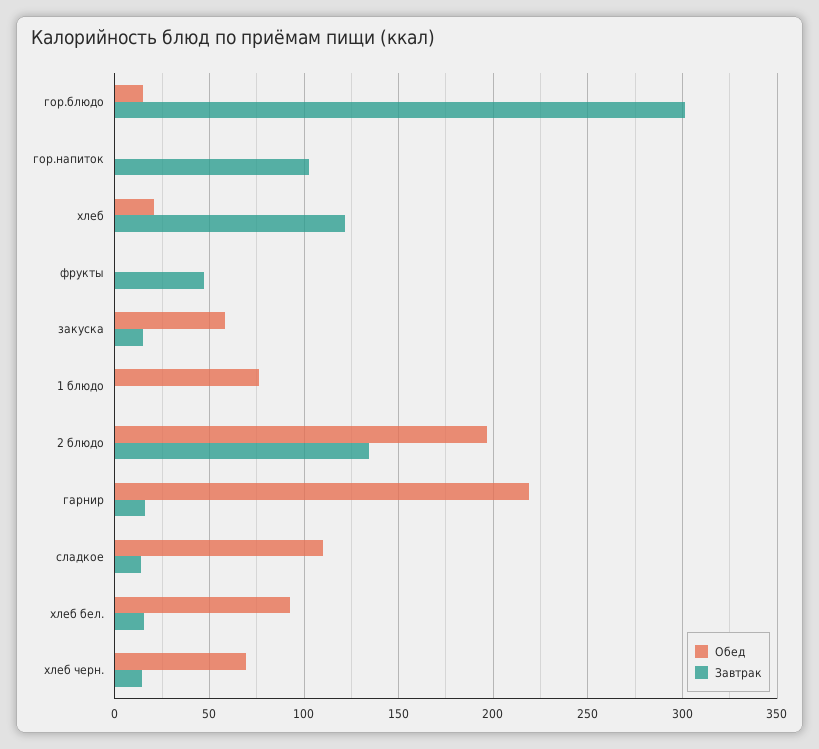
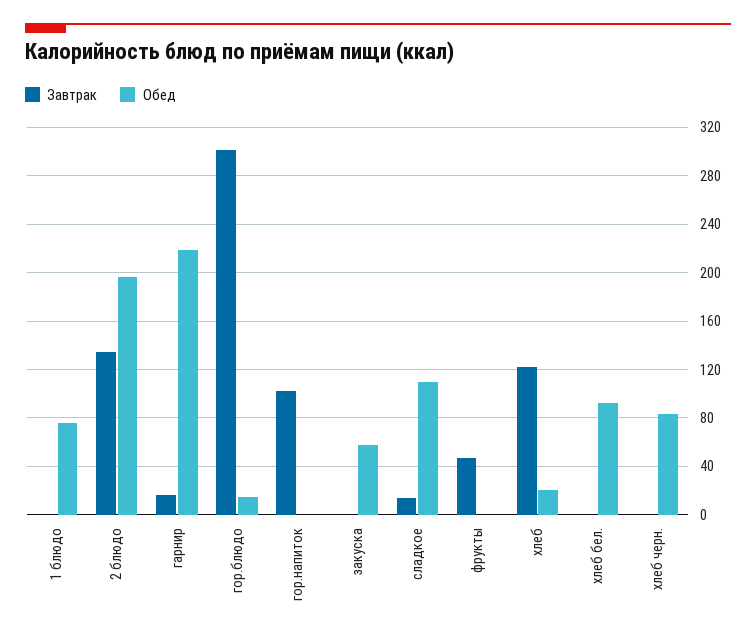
  {
    "Обед": {
      "гор.блюдо": 15,
      "гор.напиток": 0,
      "хлеб": 20,
      "фрукты": 0,
      "закуска": 60,
      "1 блюдо": 75,
      "2 блюдо": 195,
      "гарнир": 220,
      "сладкое": 110,
      "хлеб бел.": 95,
-     "хлеб черн.": 70
+     "хлеб черн.": 85
    },
    "Завтрак": {
      "гор.блюдо": 300,
      "гор.напиток": 105,
      "хлеб": 120,
      "фрукты": 45,
-     "закуска": 15,
+     "закуска": 0,
      "1 блюдо": 0,
      "2 блюдо": 135,
      "гарнир": 15,
      "сладкое": 15,
-     "хлеб бел.": 15,
+     "хлеб бел.": 0,
-     "хлеб черн.": 15
+     "хлеб черн.": 0
    }
  }

